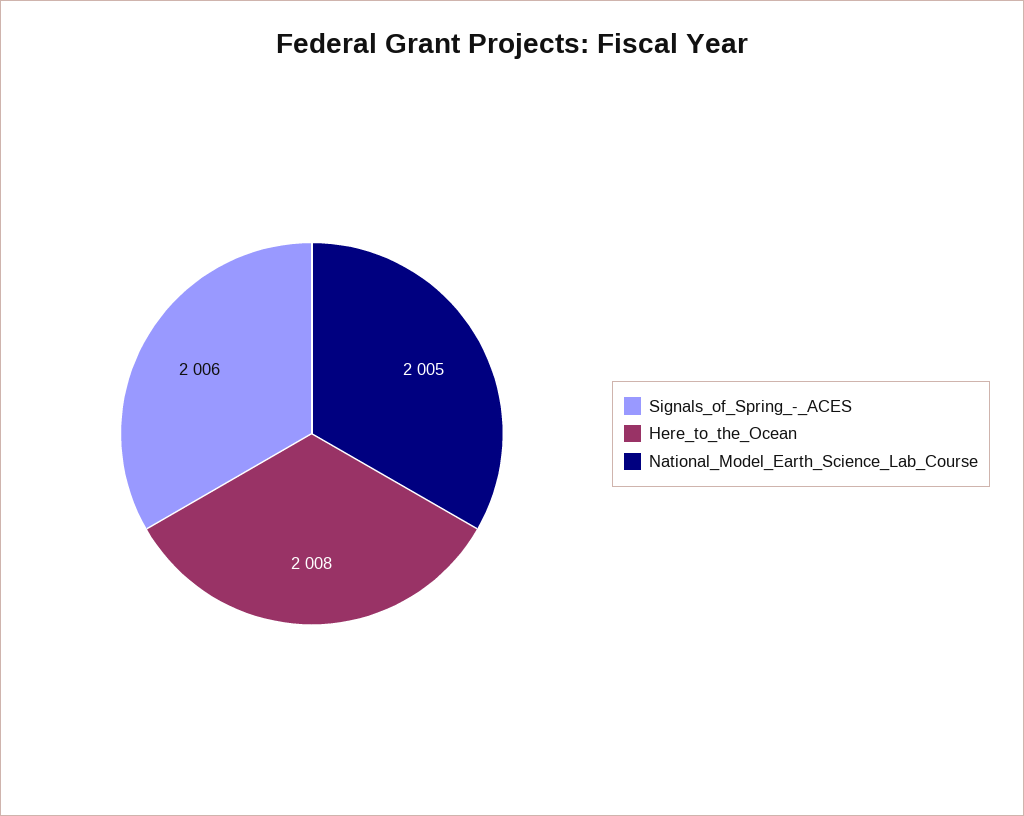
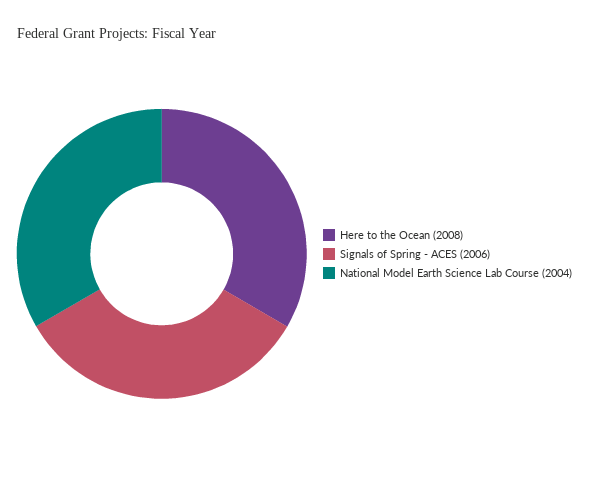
  {
    "Signals_of_Spring_-_ACES": 2006,
    "Here_to_the_Ocean": 2008,
-   "National_Model_Earth_Science_Lab_Course": 2005
+   "National_Model_Earth_Science_Lab_Course": 2004
  }

